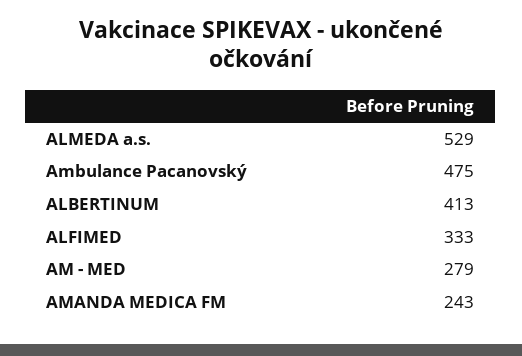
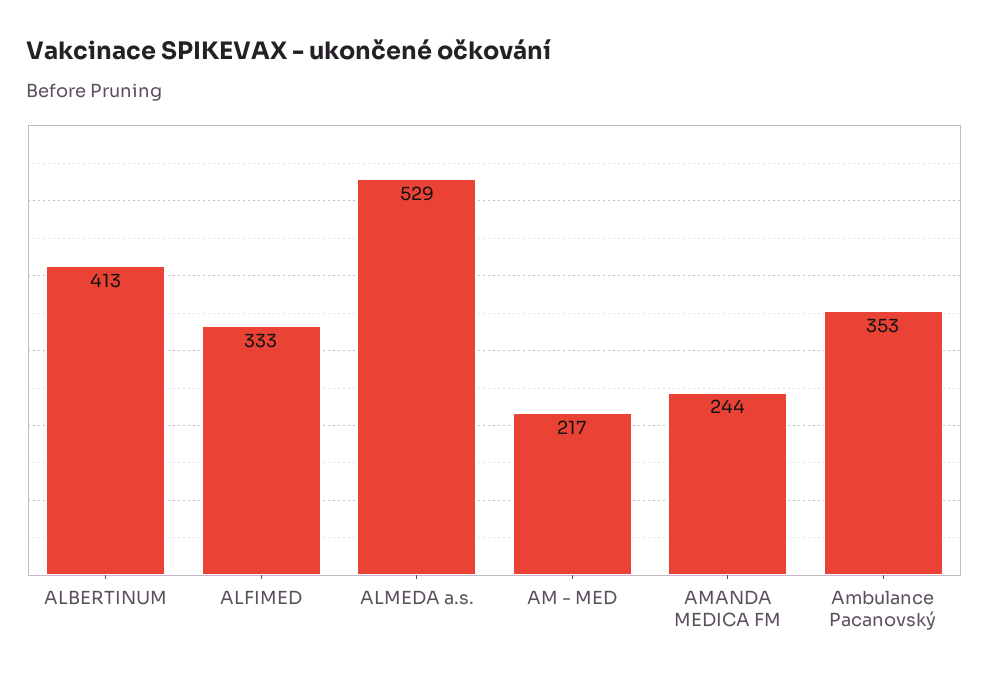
  {
    "ALMEDA a.s.": 529,
-   "Ambulance Pacanovský": 475,
+   "Ambulance Pacanovský": 353,
    "ALBERTINUM": 413,
    "ALFIMED": 333,
-   "AM - MED": 279,
+   "AM - MED": 217,
-   "AMANDA MEDICA FM": 243
+   "AMANDA MEDICA FM": 244
  }

